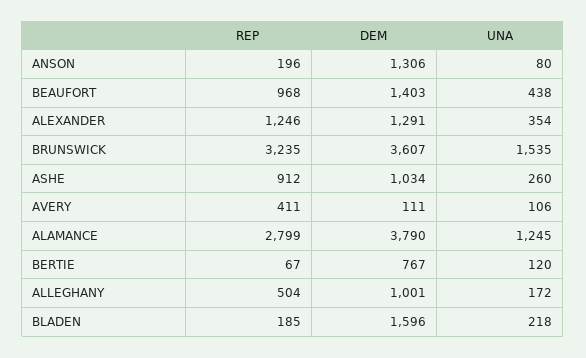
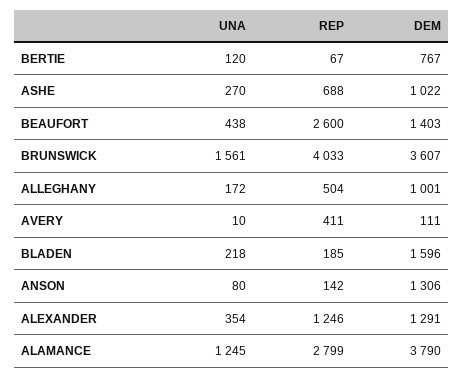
  {
    "REP": {
-     "ANSON": 196,
+     "ANSON": 142,
-     "BEAUFORT": 968,
+     "BEAUFORT": 2600,
      "ALEXANDER": 1246,
-     "BRUNSWICK": 3235,
+     "BRUNSWICK": 4033,
-     "ASHE": 912,
+     "ASHE": 688,
      "AVERY": 411,
      "ALAMANCE": 2799,
      "BERTIE": 67,
      "ALLEGHANY": 504,
      "BLADEN": 185
    },
    "DEM": {
      "ANSON": 1306,
      "BEAUFORT": 1403,
      "ALEXANDER": 1291,
      "BRUNSWICK": 3607,
-     "ASHE": 1034,
+     "ASHE": 1022,
      "AVERY": 111,
      "ALAMANCE": 3790,
      "BERTIE": 767,
      "ALLEGHANY": 1001,
      "BLADEN": 1596
    },
    "UNA": {
      "ANSON": 80,
      "BEAUFORT": 438,
      "ALEXANDER": 354,
-     "BRUNSWICK": 1535,
+     "BRUNSWICK": 1561,
-     "ASHE": 260,
+     "ASHE": 270,
-     "AVERY": 106,
+     "AVERY": 10,
      "ALAMANCE": 1245,
      "BERTIE": 120,
      "ALLEGHANY": 172,
      "BLADEN": 218
    }
  }

